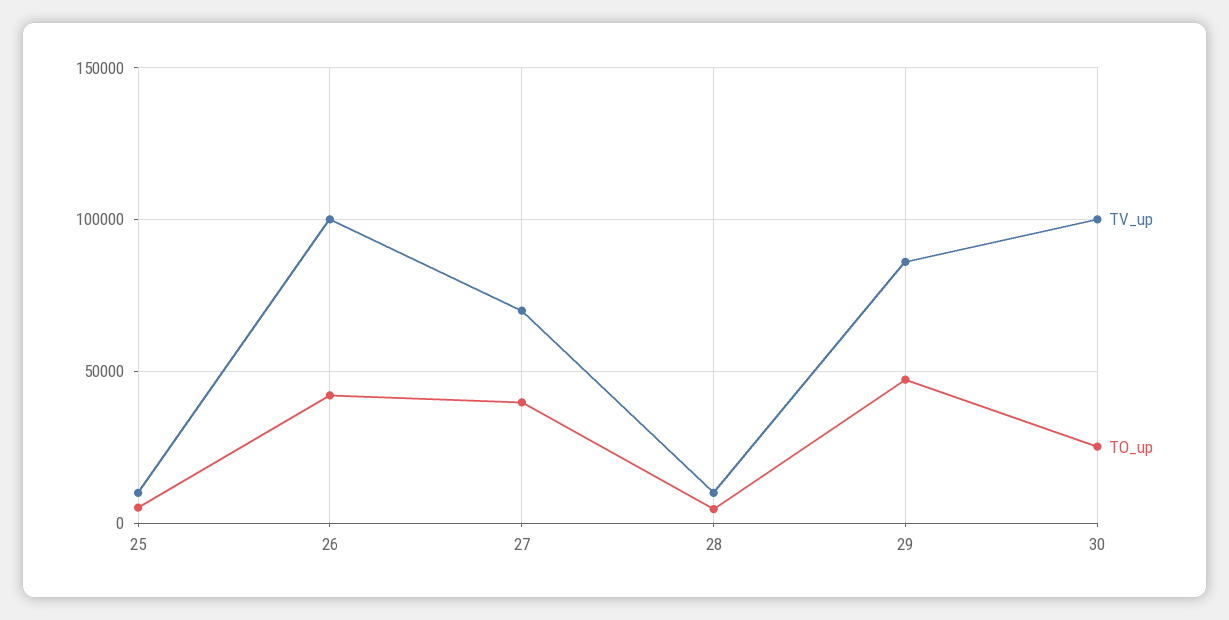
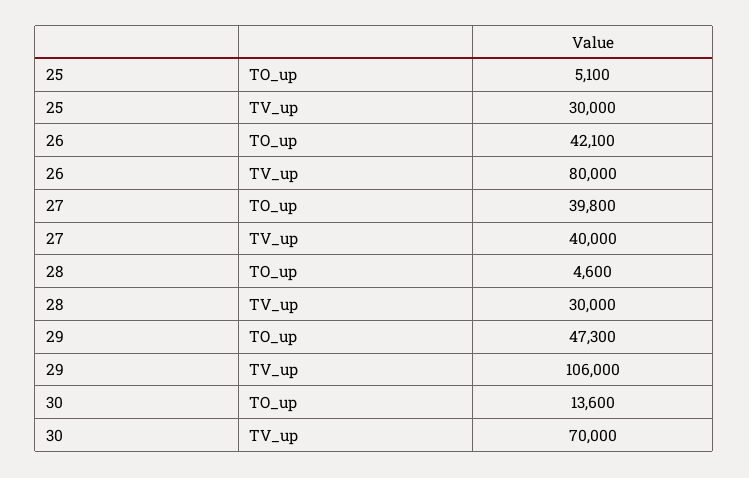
  {
    "TV_up": {
-     "25": 10000,
+     "25": 30000,
-     "26": 100000,
+     "26": 80000,
-     "27": 70000,
+     "27": 40000,
-     "28": 10000,
+     "28": 30000,
-     "29": 85000,
+     "29": 106000,
-     "30": 100000
+     "30": 70000
    },
    "TO_up": {
      "25": 5100,
      "26": 42100,
      "27": 39800,
      "28": 4600,
      "29": 47300,
-     "30": 25000
+     "30": 13600
    }
  }

